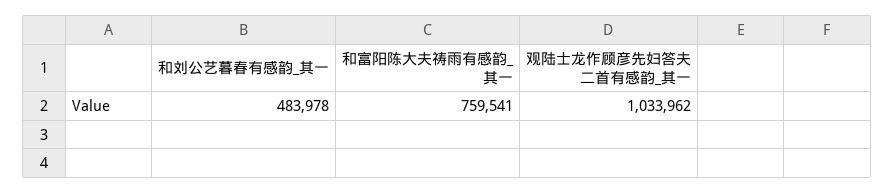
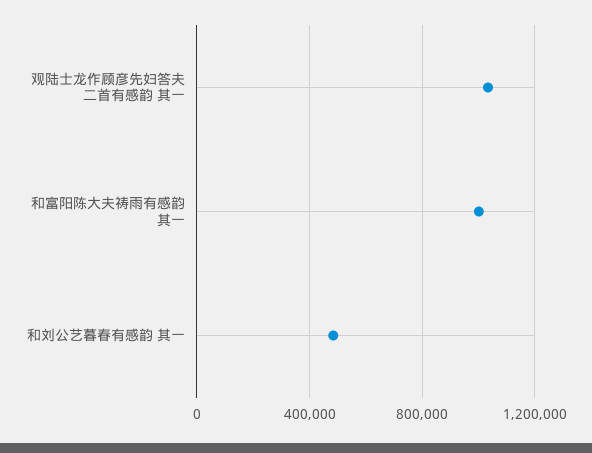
  {
    "和刘公艺暮春有感韵_其一": 483978,
-   "和富阳陈大夫祷雨有感韵_其一": 759541,
+   "和富阳陈大夫祷雨有感韵_其一": 1000000,
    "观陆士龙作顾彦先妇答夫二首有感韵_其一": 1033962
  }

